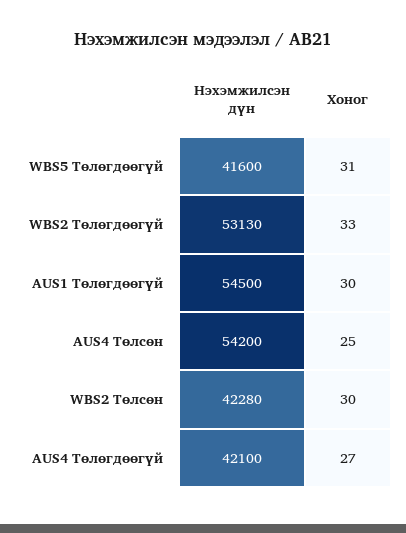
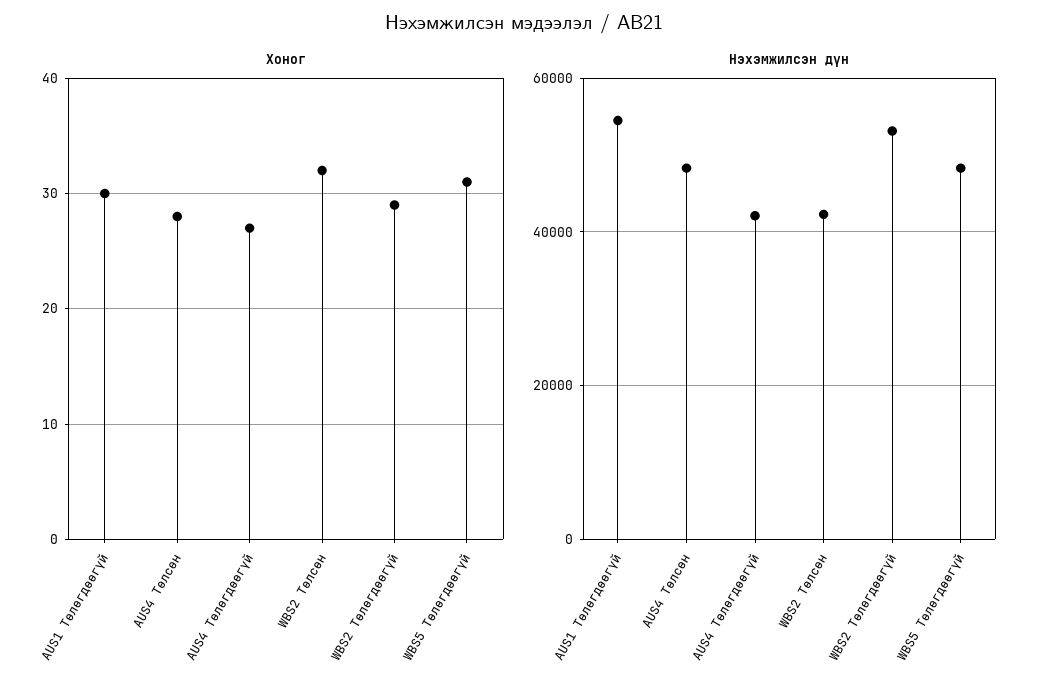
  {
    "Нэхэмжилсэн дүн": {
-     "WBS5 Төлөгдөөгүй": 41600,
+     "WBS5 Төлөгдөөгүй": 48000,
      "WBS2 Төлөгдөөгүй": 53130,
      "AUS1 Төлөгдөөгүй": 54500,
-     "AUS4 Төлсөн": 54200,
+     "AUS4 Төлсөн": 48000,
      "WBS2 Төлсөн": 42280,
      "AUS4 Төлөгдөөгүй": 42100
    },
    "Хоног": {
      "WBS5 Төлөгдөөгүй": 31,
-     "WBS2 Төлөгдөөгүй": 33,
+     "WBS2 Төлөгдөөгүй": 29,
      "AUS1 Төлөгдөөгүй": 30,
-     "AUS4 Төлсөн": 25,
+     "AUS4 Төлсөн": 28,
-     "WBS2 Төлсөн": 30,
+     "WBS2 Төлсөн": 32,
      "AUS4 Төлөгдөөгүй": 27
    }
  }

